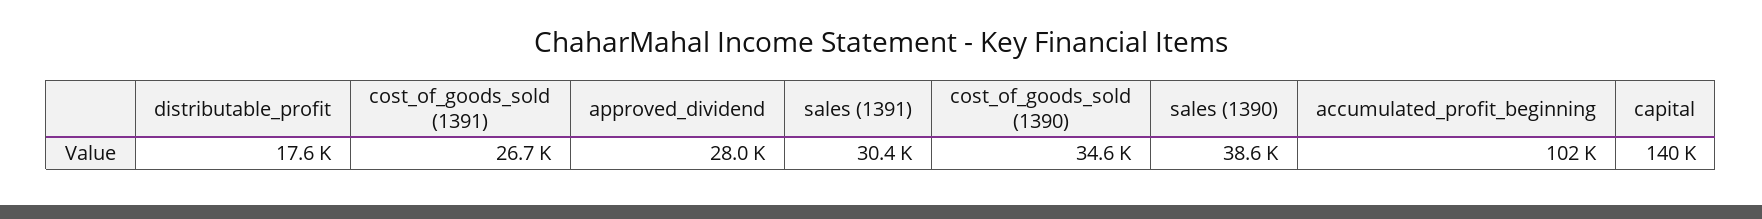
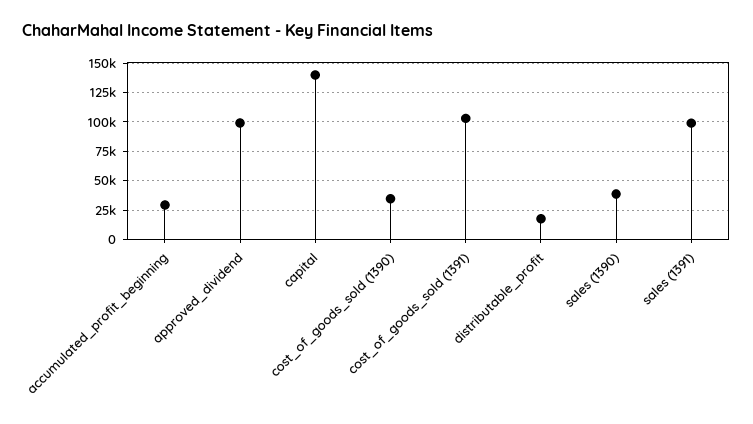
  {
    "distributable_profit": 17600,
-   "cost_of_goods_sold (1391)": 26700,
+   "cost_of_goods_sold (1391)": 100000,
-   "approved_dividend": 28000,
+   "approved_dividend": 100000,
-   "sales (1391)": 30400,
+   "sales (1391)": 100000,
    "cost_of_goods_sold (1390)": 34600,
    "sales (1390)": 38600,
-   "accumulated_profit_beginning": 102000,
+   "accumulated_profit_beginning": 25000,
    "capital": 140000
  }

